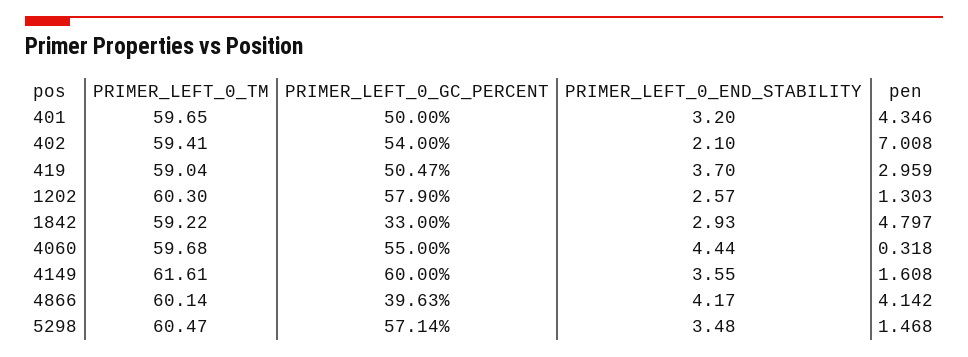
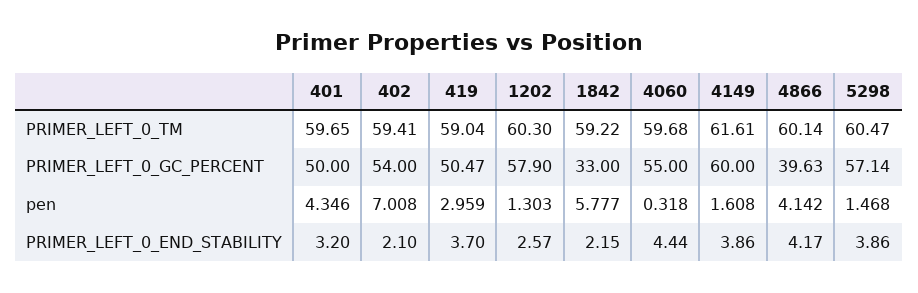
  {
    "PRIMER_LEFT_0_TM": {
      "401": 59.65,
      "402": 59.41,
      "419": 59.04,
      "1202": 60.3,
      "1842": 59.22,
      "4060": 59.68,
      "4149": 61.61,
      "4866": 60.14,
      "5298": 60.47
    },
    "PRIMER_LEFT_0_GC_PERCENT": {
      "401": 50,
      "402": 54,
      "419": 50.47,
      "1202": 57.9,
      "1842": 33,
      "4060": 55,
      "4149": 60,
      "4866": 39.63,
      "5298": 57.14
    },
    "PRIMER_LEFT_0_END_STABILITY": {
      "401": 3.2,
      "402": 2.1,
      "419": 3.7,
      "1202": 2.57,
-     "1842": 2.93,
+     "1842": 2.15,
      "4060": 4.44,
-     "4149": 3.55,
+     "4149": 3.86,
      "4866": 4.17,
-     "5298": 3.48
+     "5298": 3.86
    },
    "pen": {
      "401": 4.346,
      "402": 7.008,
      "419": 2.959,
      "1202": 1.303,
-     "1842": 4.797,
+     "1842": 5.777,
      "4060": 0.318,
      "4149": 1.608,
      "4866": 4.142,
      "5298": 1.468
    }
  }

